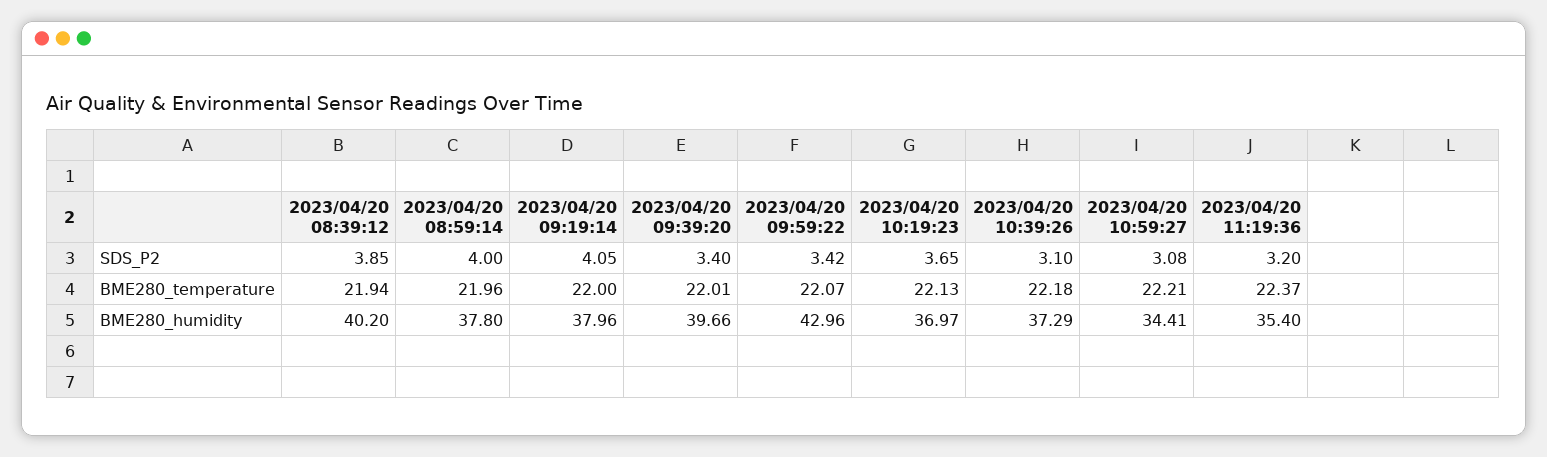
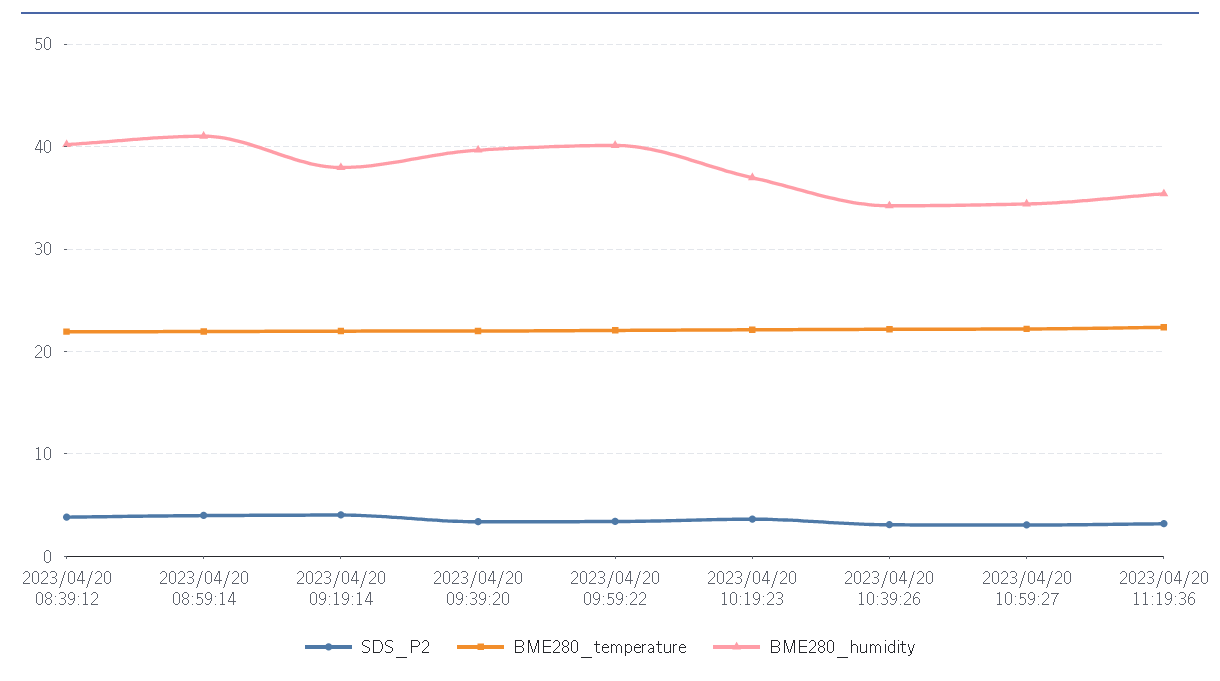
  {
    "SDS_P2": {
      "2023/04/20 08:39:12": 3.85,
      "2023/04/20 08:59:14": 4,
      "2023/04/20 09:19:14": 4.05,
      "2023/04/20 09:39:20": 3.4,
      "2023/04/20 09:59:22": 3.42,
      "2023/04/20 10:19:23": 3.65,
      "2023/04/20 10:39:26": 3.1,
      "2023/04/20 10:59:27": 3.08,
      "2023/04/20 11:19:36": 3.2
    },
    "BME280_temperature": {
      "2023/04/20 08:39:12": 21.94,
      "2023/04/20 08:59:14": 21.96,
      "2023/04/20 09:19:14": 22,
      "2023/04/20 09:39:20": 22.01,
      "2023/04/20 09:59:22": 22.07,
      "2023/04/20 10:19:23": 22.13,
      "2023/04/20 10:39:26": 22.18,
      "2023/04/20 10:59:27": 22.21,
      "2023/04/20 11:19:36": 22.37
    },
    "BME280_humidity": {
      "2023/04/20 08:39:12": 40.2,
-     "2023/04/20 08:59:14": 37.8,
+     "2023/04/20 08:59:14": 41,
      "2023/04/20 09:19:14": 37.96,
      "2023/04/20 09:39:20": 39.66,
-     "2023/04/20 09:59:22": 42.96,
+     "2023/04/20 09:59:22": 40,
      "2023/04/20 10:19:23": 36.97,
-     "2023/04/20 10:39:26": 37.29,
+     "2023/04/20 10:39:26": 34,
      "2023/04/20 10:59:27": 34.41,
      "2023/04/20 11:19:36": 35.4
    }
  }

